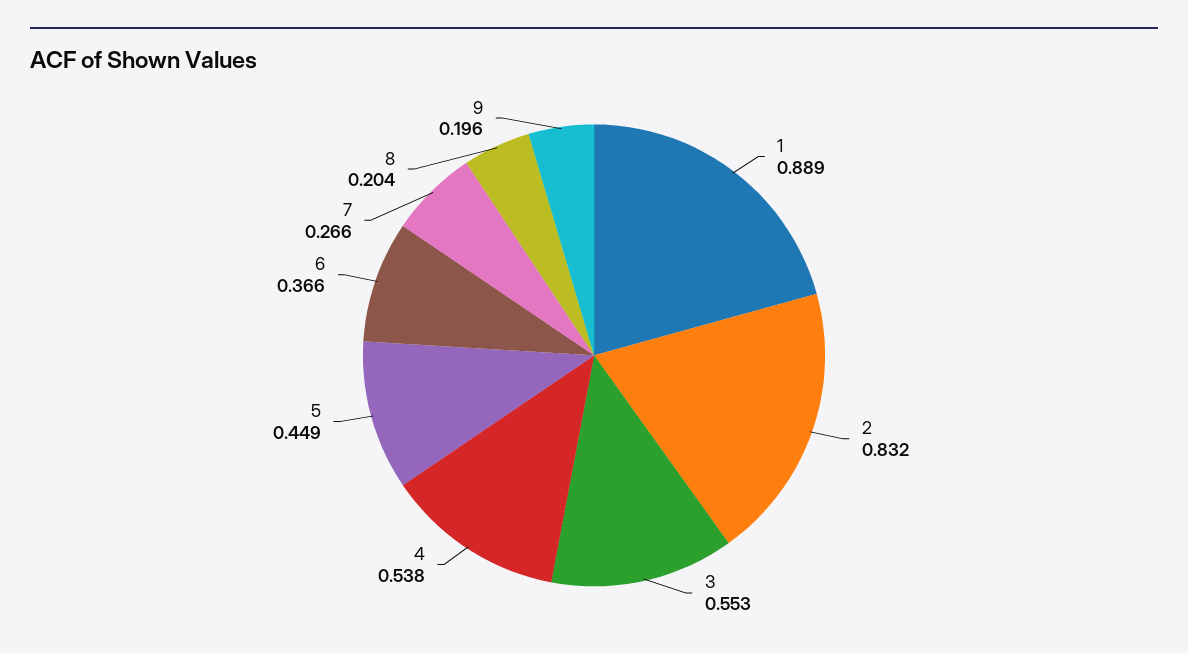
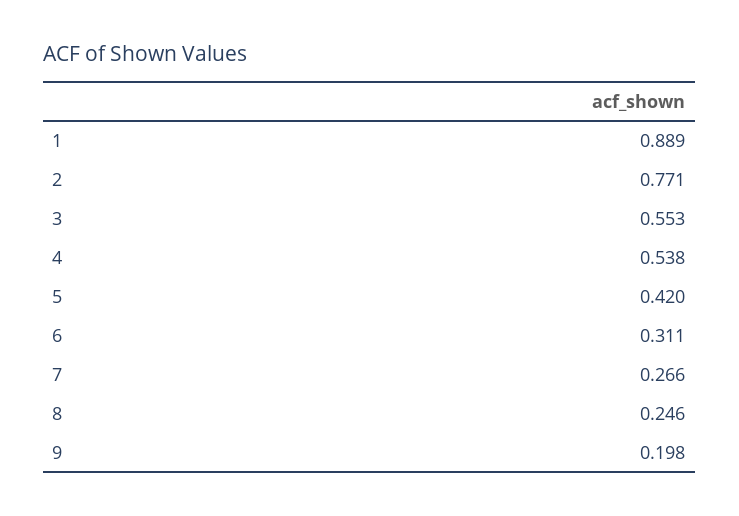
  {
    "1": 0.889,
-   "2": 0.832,
+   "2": 0.771,
    "3": 0.553,
    "4": 0.538,
-   "5": 0.449,
+   "5": 0.42,
-   "6": 0.366,
+   "6": 0.311,
    "7": 0.266,
-   "8": 0.204,
+   "8": 0.246,
-   "9": 0.196
+   "9": 0.198
  }

